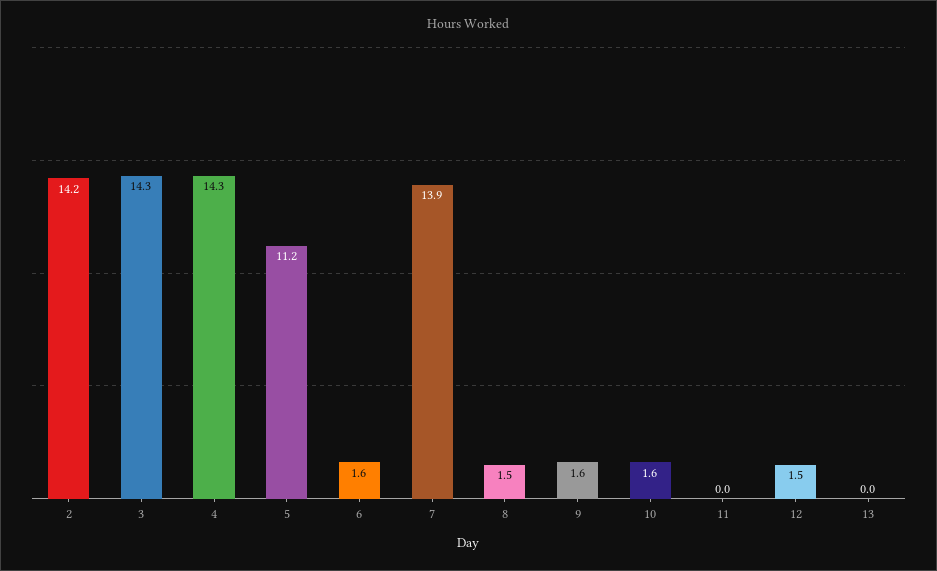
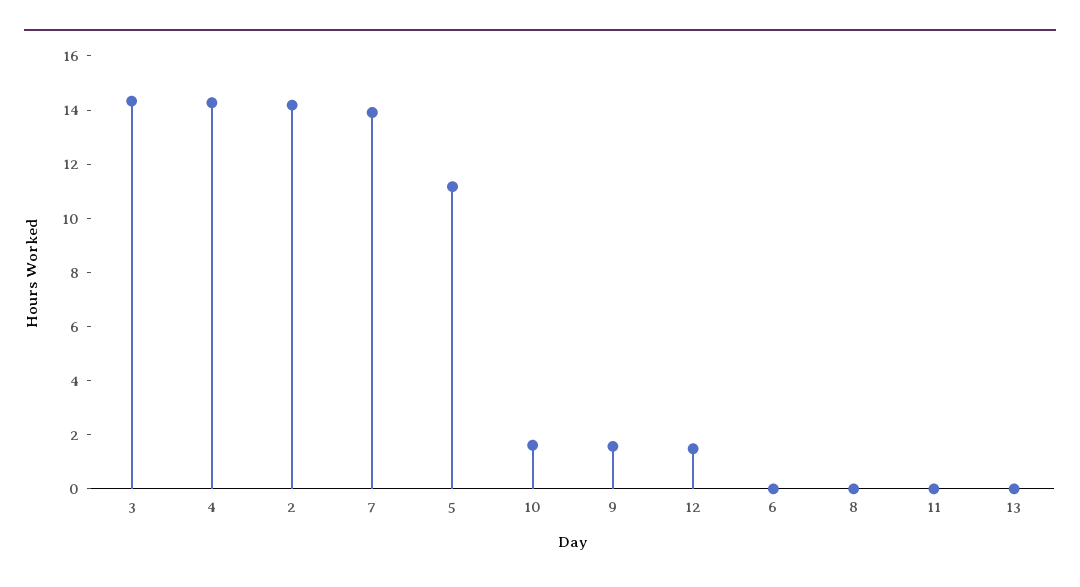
  {
    "2": 14.2,
    "3": 14.3,
    "4": 14.3,
    "5": 11.2,
-   "6": 1.6,
+   "6": 0,
    "7": 13.9,
-   "8": 1.5,
+   "8": 0,
    "9": 1.6,
    "10": 1.6,
    "11": 0,
    "12": 1.5,
    "13": 0
  }

